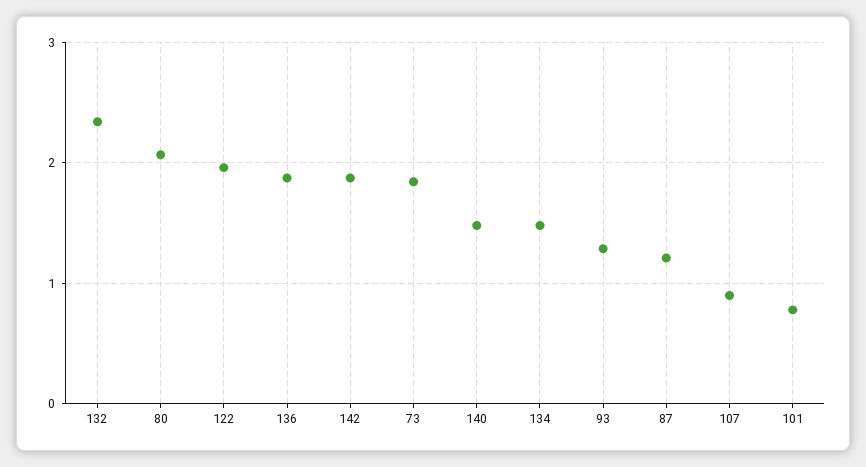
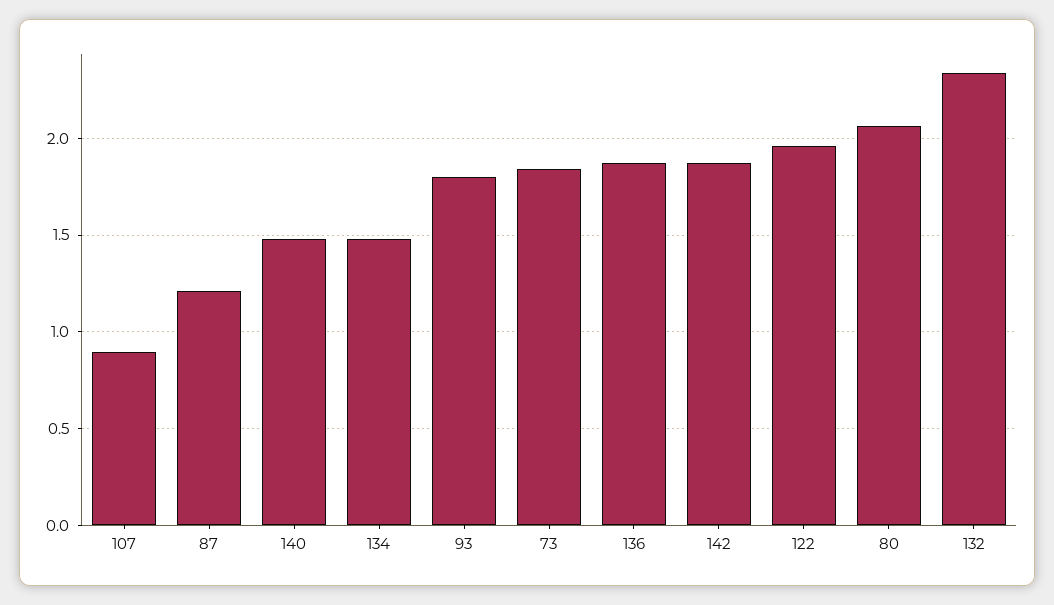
  {
    "132": 2.35,
    "80": 2.05,
    "122": 1.95,
    "136": 1.85,
    "142": 1.85,
    "73": 1.85,
    "140": 1.5,
    "134": 1.5,
-   "93": 1.3,
+   "93": 1.8,
    "87": 1.2,
-   "107": 0.9,
+   "107": 0.9
-   "101": 0.8
  }

